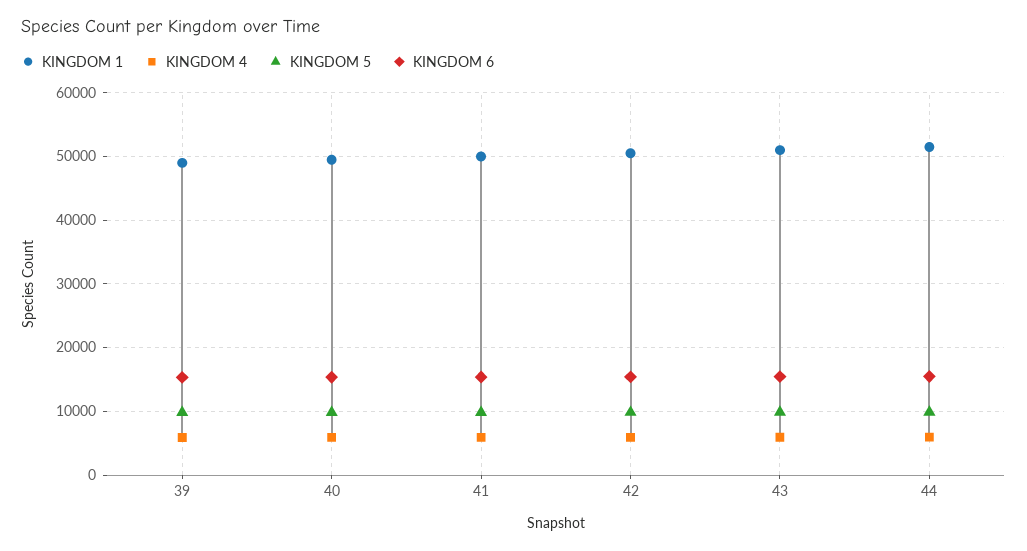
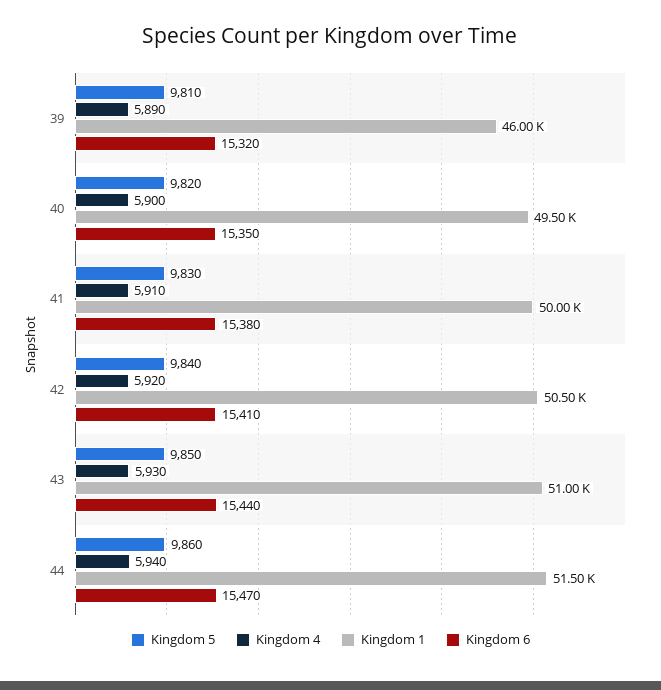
  {
    "KINGDOM 1": {
-     "39": 49000,
+     "39": 46000,
      "40": 49500,
      "41": 50000,
      "42": 50500,
      "43": 51000,
      "44": 51500
    },
    "KINGDOM 4": {
      "39": 5890,
      "40": 5900,
      "41": 5910,
      "42": 5920,
      "43": 5930,
      "44": 5940
    },
    "KINGDOM 5": {
      "39": 9810,
      "40": 9820,
      "41": 9830,
      "42": 9840,
      "43": 9850,
      "44": 9860
    },
    "KINGDOM 6": {
      "39": 15320,
      "40": 15350,
      "41": 15380,
      "42": 15410,
      "43": 15440,
      "44": 15470
    }
  }

